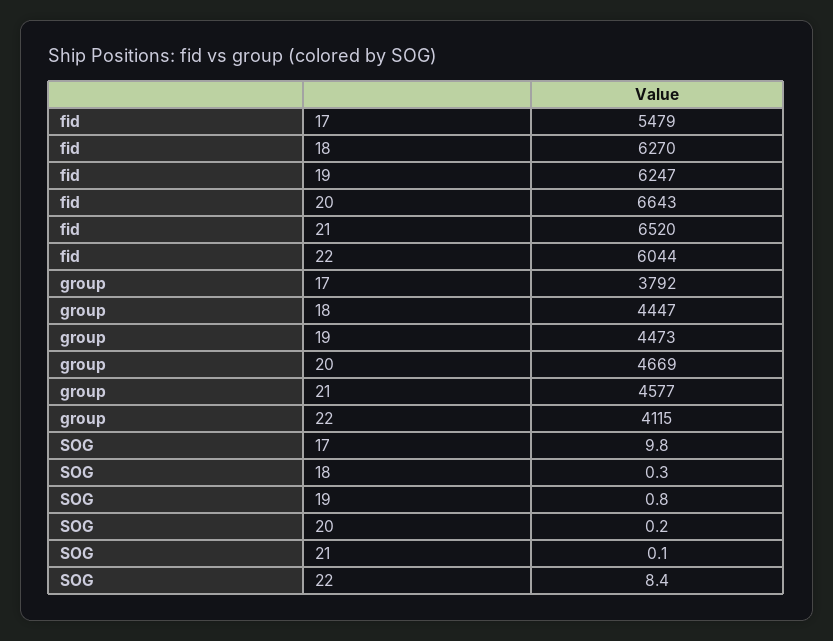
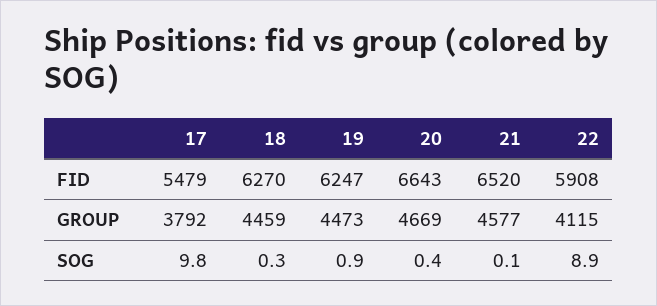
  {
    "fid": {
      "17": 5479,
      "18": 6270,
      "19": 6247,
      "20": 6643,
      "21": 6520,
-     "22": 6044
+     "22": 5908
    },
    "group": {
      "17": 3792,
-     "18": 4447,
+     "18": 4459,
      "19": 4473,
      "20": 4669,
      "21": 4577,
      "22": 4115
    },
    "SOG": {
      "17": 9.8,
      "18": 0.3,
-     "19": 0.8,
+     "19": 0.9,
-     "20": 0.2,
+     "20": 0.4,
      "21": 0.1,
-     "22": 8.4
+     "22": 8.9
    }
  }

